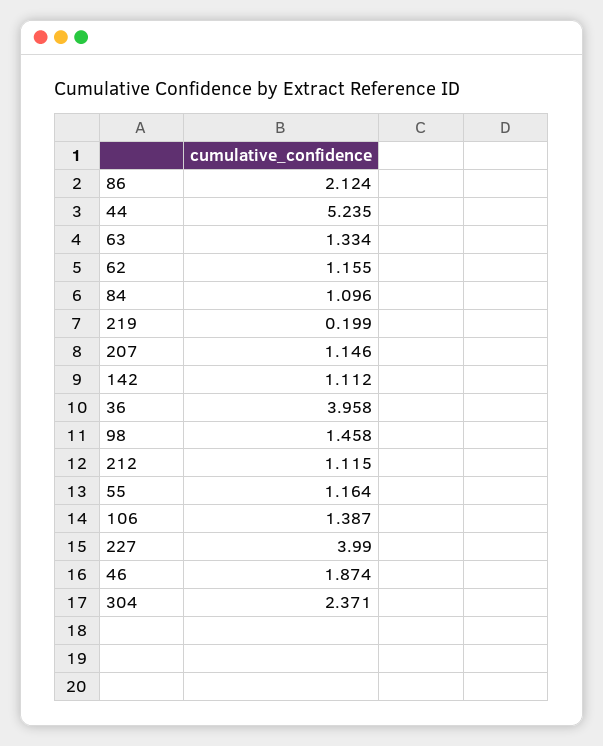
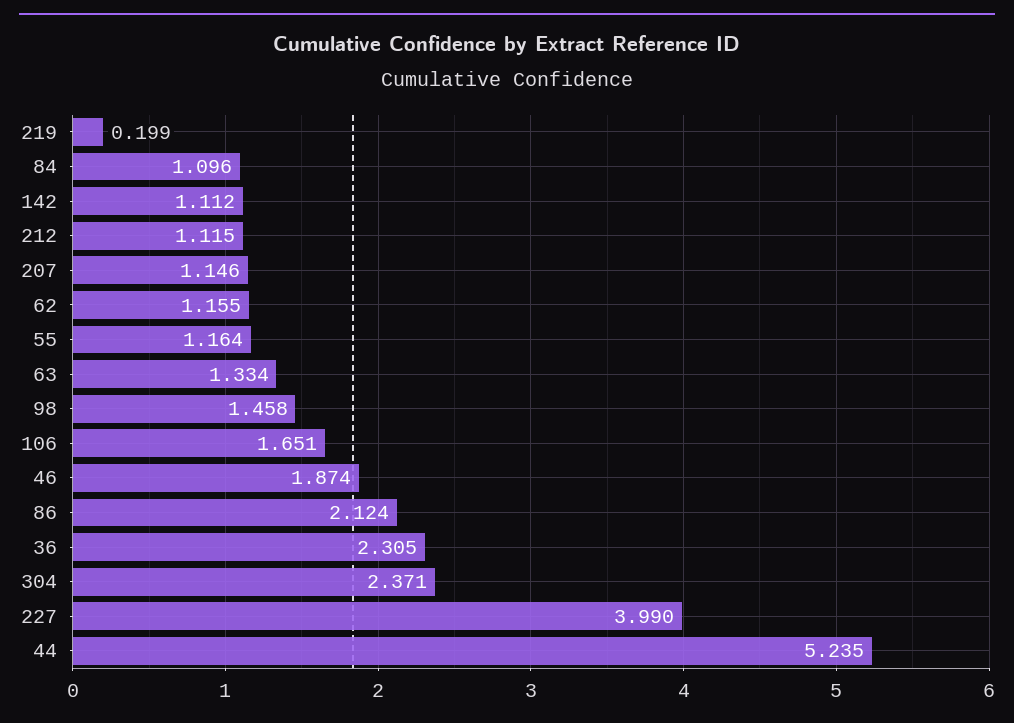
  {
    "86": 2.124,
    "44": 5.235,
    "63": 1.334,
    "62": 1.155,
    "84": 1.096,
    "219": 0.199,
    "207": 1.146,
    "142": 1.112,
-   "36": 3.958,
+   "36": 2.305,
    "98": 1.458,
    "212": 1.115,
    "55": 1.164,
-   "106": 1.387,
+   "106": 1.651,
    "227": 3.99,
    "46": 1.874,
    "304": 2.371
  }

